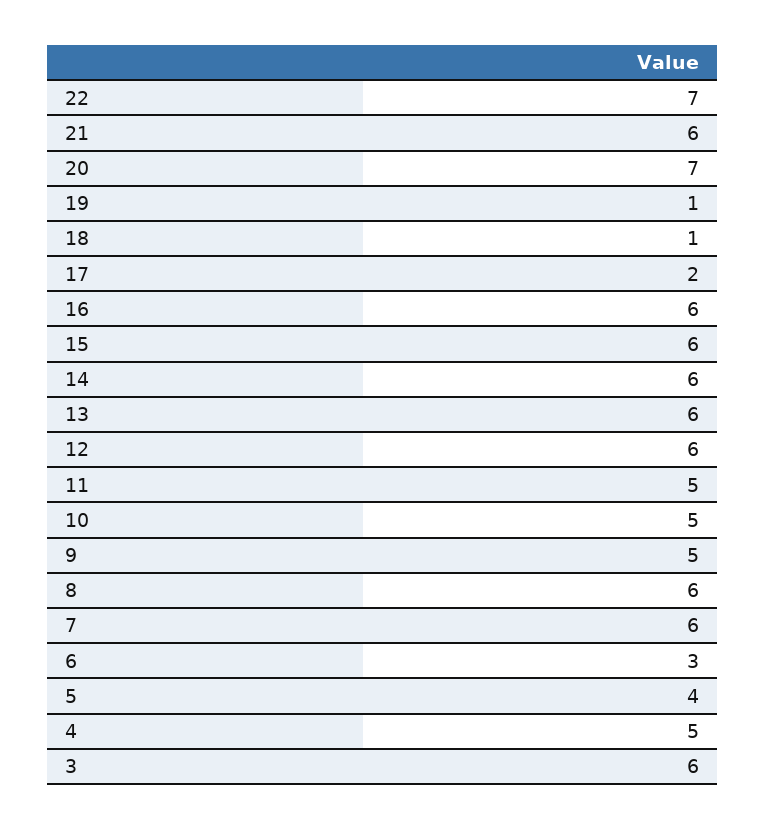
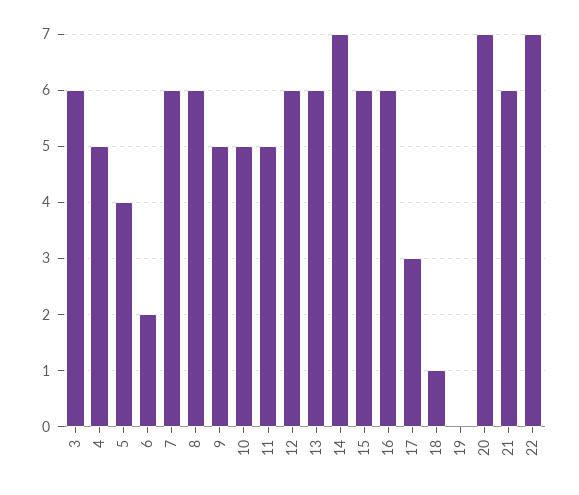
  {
    "22": 7,
    "21": 6,
    "20": 7,
-   "19": 1,
+   "19": 0,
    "18": 1,
-   "17": 2,
+   "17": 3,
    "16": 6,
    "15": 6,
-   "14": 6,
+   "14": 7,
    "13": 6,
    "12": 6,
    "11": 5,
    "10": 5,
    "9": 5,
    "8": 6,
    "7": 6,
-   "6": 3,
+   "6": 2,
    "5": 4,
    "4": 5,
    "3": 6
  }

